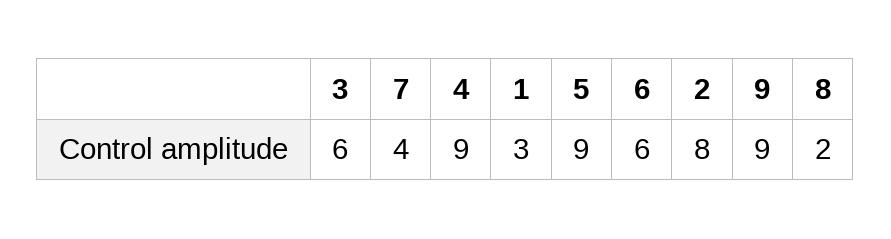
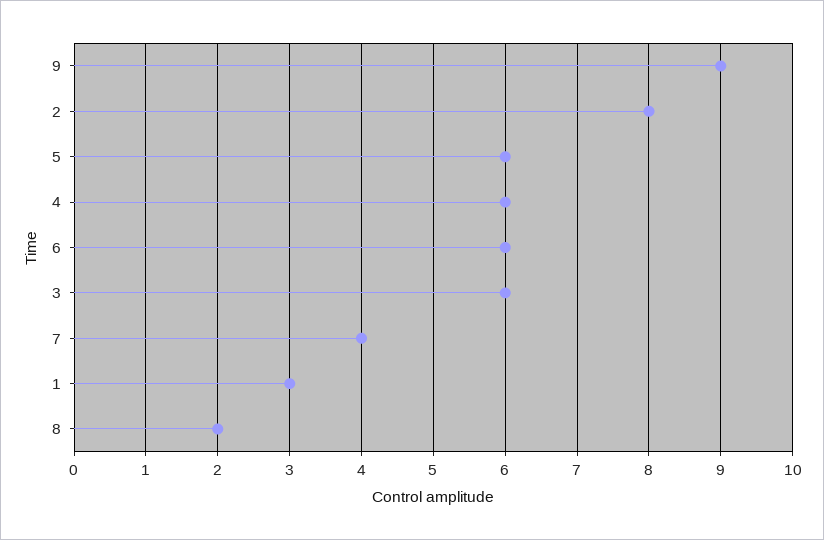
  {
    "3": 6,
    "7": 4,
-   "4": 9,
+   "4": 6,
    "1": 3,
-   "5": 9,
+   "5": 6,
    "6": 6,
    "2": 8,
    "9": 9,
    "8": 2
  }

